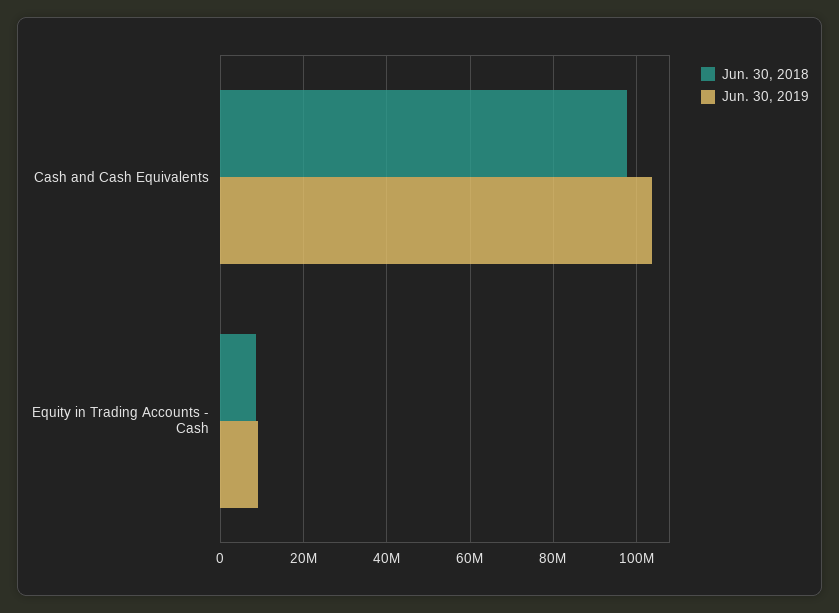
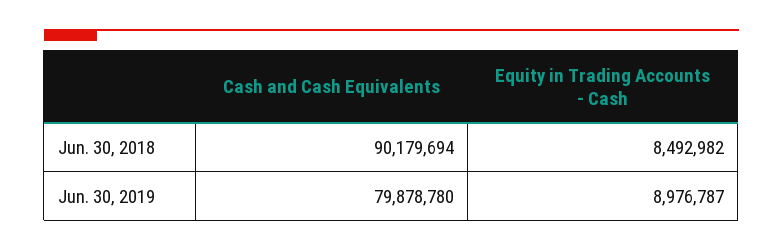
  {
    "Jun. 30, 2018": {
-     "Cash and Cash Equivalents": 98000000,
+     "Cash and Cash Equivalents": 90179694,
      "Equity in Trading Accounts - Cash": 8492982
    },
    "Jun. 30, 2019": {
-     "Cash and Cash Equivalents": 104000000,
+     "Cash and Cash Equivalents": 79878780,
      "Equity in Trading Accounts - Cash": 8976787
    }
  }

